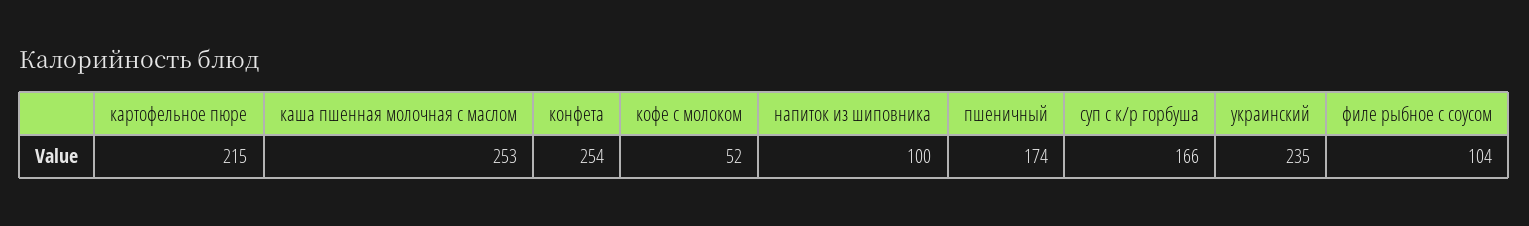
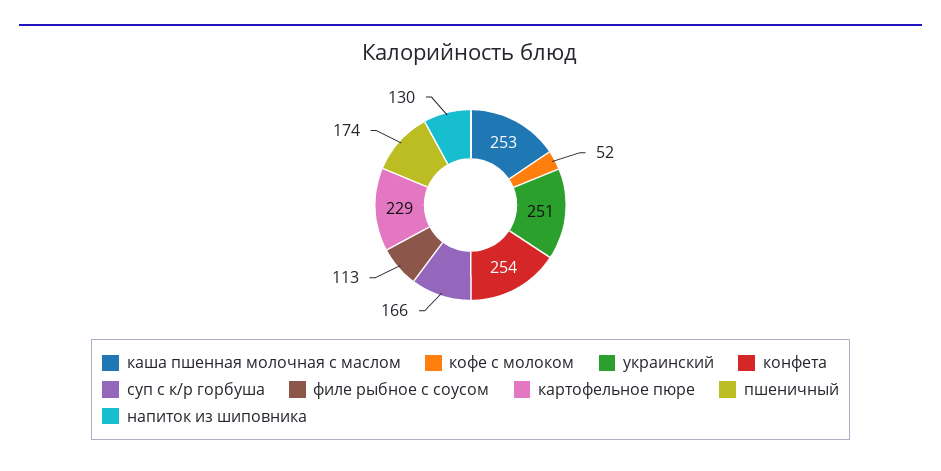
  {
-   "картофельное пюре": 215,
+   "картофельное пюре": 229,
    "каша пшенная молочная с маслом": 253,
    "конфета": 254,
    "кофе с молоком": 52,
-   "напиток из шиповника": 100,
+   "напиток из шиповника": 130,
    "пшеничный": 174,
    "суп с к/р горбуша": 166,
-   "украинский": 235,
+   "украинский": 251,
-   "филе рыбное с соусом": 104
+   "филе рыбное с соусом": 113
  }

